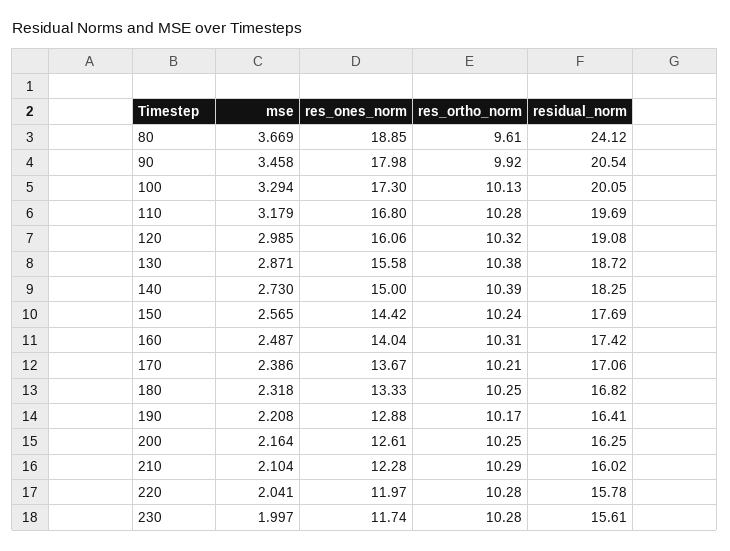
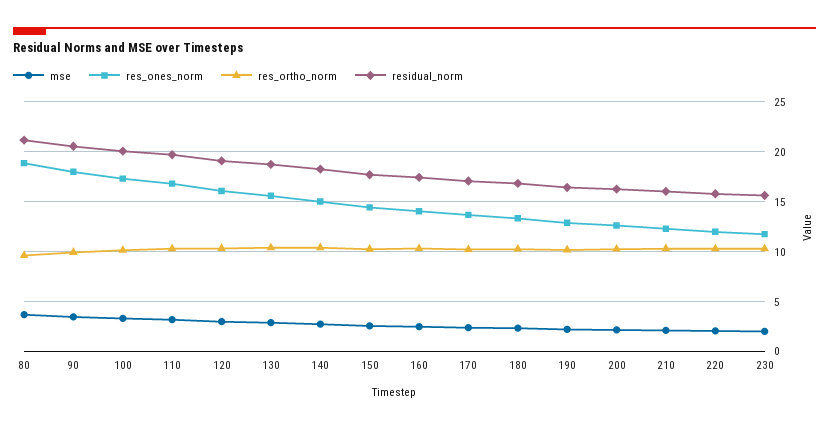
  {
    "mse": {
      "80": 3.669,
      "90": 3.458,
      "100": 3.294,
      "110": 3.179,
      "120": 2.985,
      "130": 2.871,
      "140": 2.73,
      "150": 2.565,
      "160": 2.487,
      "170": 2.386,
      "180": 2.318,
      "190": 2.208,
      "200": 2.164,
      "210": 2.104,
      "220": 2.041,
      "230": 1.997
    },
    "res_ones_norm": {
      "80": 18.85,
      "90": 17.98,
      "100": 17.3,
      "110": 16.8,
      "120": 16.06,
      "130": 15.58,
      "140": 15,
      "150": 14.42,
      "160": 14.04,
      "170": 13.67,
      "180": 13.33,
      "190": 12.88,
      "200": 12.61,
      "210": 12.28,
      "220": 11.97,
      "230": 11.74
    },
    "res_ortho_norm": {
      "80": 9.61,
      "90": 9.92,
      "100": 10.13,
      "110": 10.28,
      "120": 10.32,
      "130": 10.38,
      "140": 10.39,
      "150": 10.24,
      "160": 10.31,
      "170": 10.21,
      "180": 10.25,
      "190": 10.17,
      "200": 10.25,
      "210": 10.29,
      "220": 10.28,
      "230": 10.28
    },
    "residual_norm": {
-     "80": 24.12,
+     "80": 21,
      "90": 20.54,
      "100": 20.05,
      "110": 19.69,
      "120": 19.08,
      "130": 18.72,
      "140": 18.25,
      "150": 17.69,
      "160": 17.42,
      "170": 17.06,
      "180": 16.82,
      "190": 16.41,
      "200": 16.25,
      "210": 16.02,
      "220": 15.78,
      "230": 15.61
    }
  }

